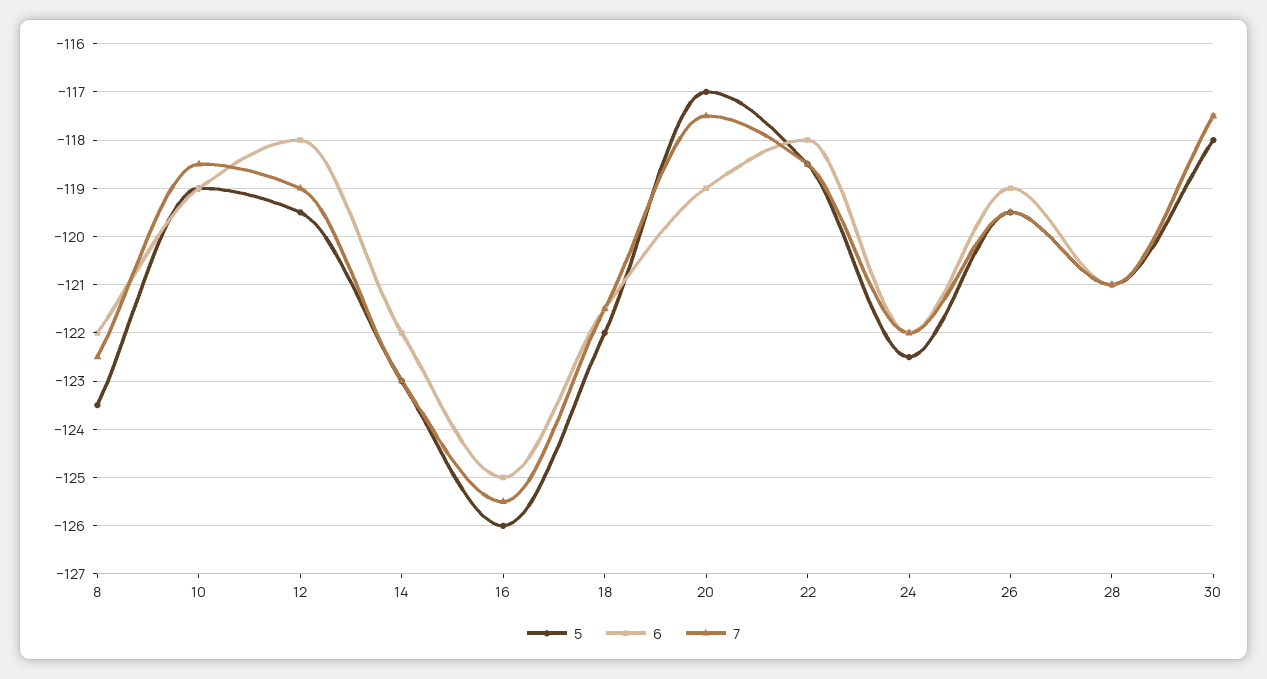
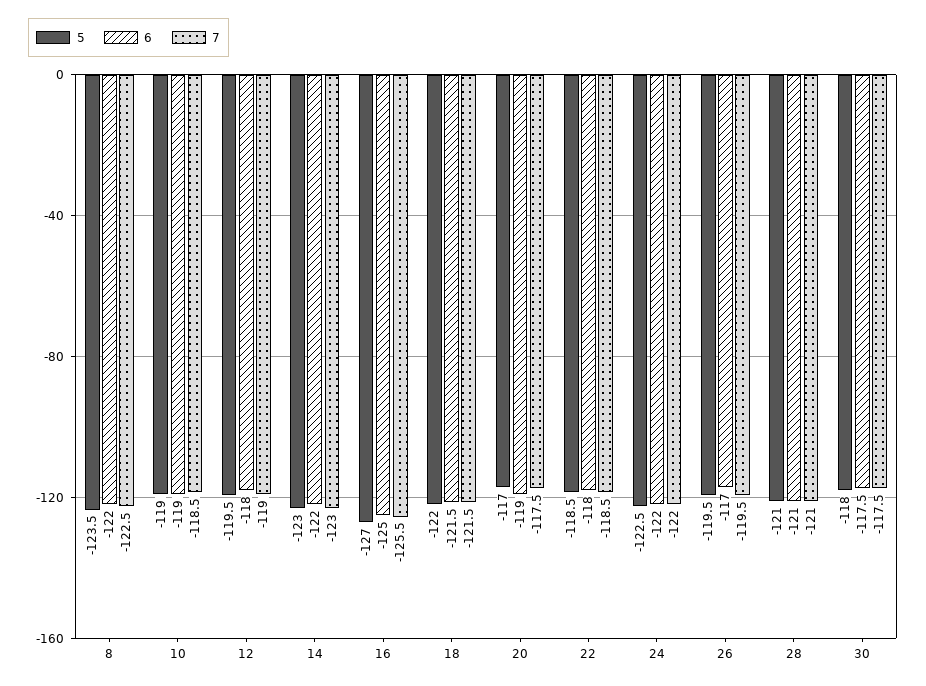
  {
    "5": {
      "8": -123.5,
      "10": -119,
      "12": -119.5,
      "14": -123,
-     "16": -126,
+     "16": -127,
      "18": -122,
      "20": -117,
      "22": -118.5,
      "24": -122.5,
      "26": -119.5,
      "28": -121,
      "30": -118
    },
    "6": {
      "8": -122,
      "10": -119,
      "12": -118,
      "14": -122,
      "16": -125,
      "18": -121.5,
      "20": -119,
      "22": -118,
      "24": -122,
-     "26": -119,
+     "26": -117,
      "28": -121,
      "30": -117.5
    },
    "7": {
      "8": -122.5,
      "10": -118.5,
      "12": -119,
      "14": -123,
      "16": -125.5,
      "18": -121.5,
      "20": -117.5,
      "22": -118.5,
      "24": -122,
      "26": -119.5,
      "28": -121,
      "30": -117.5
    }
  }

